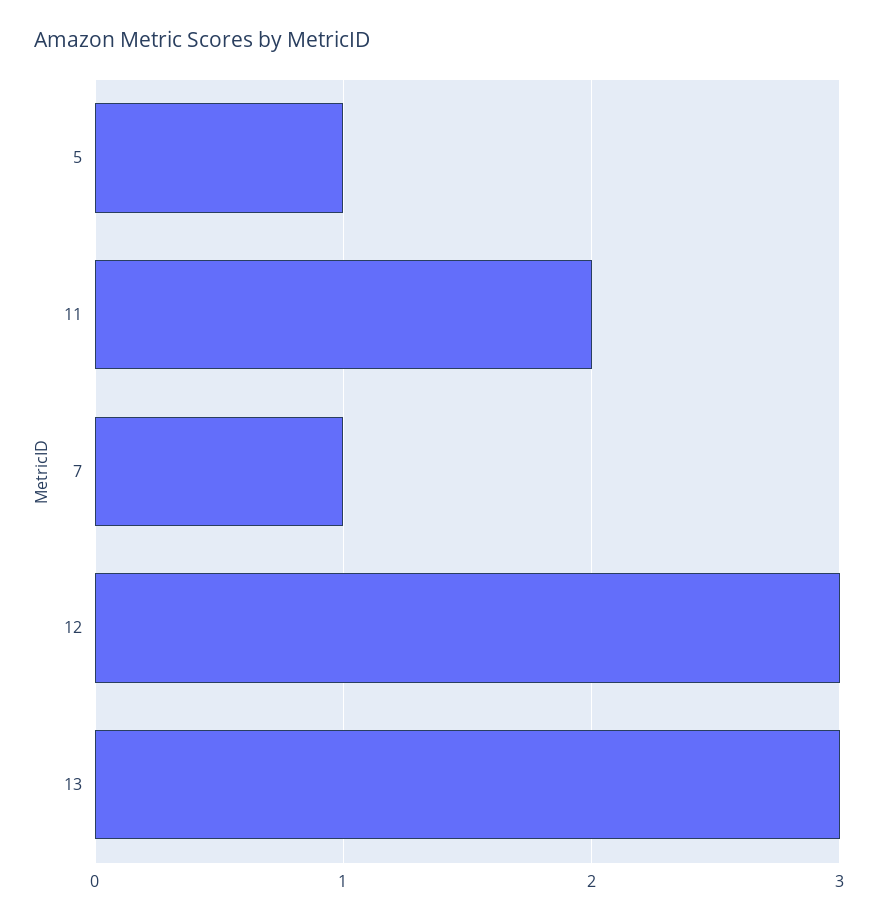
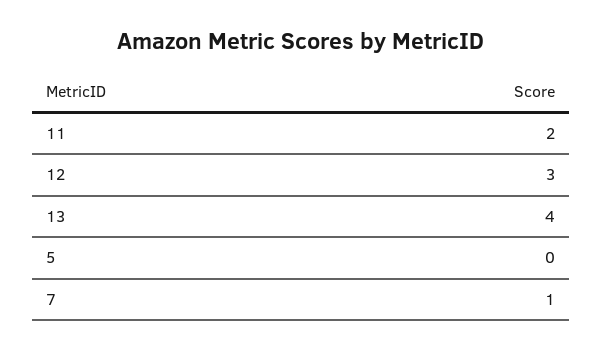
  {
-   "5": 1,
+   "5": 0,
    "11": 2,
    "7": 1,
    "12": 3,
-   "13": 3
+   "13": 4
  }

